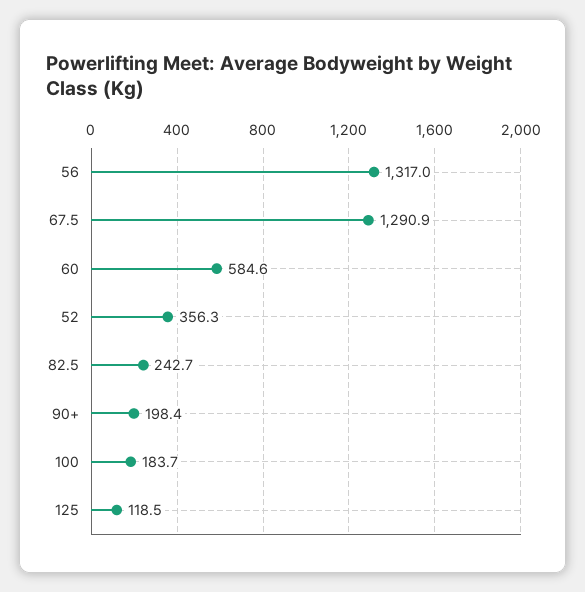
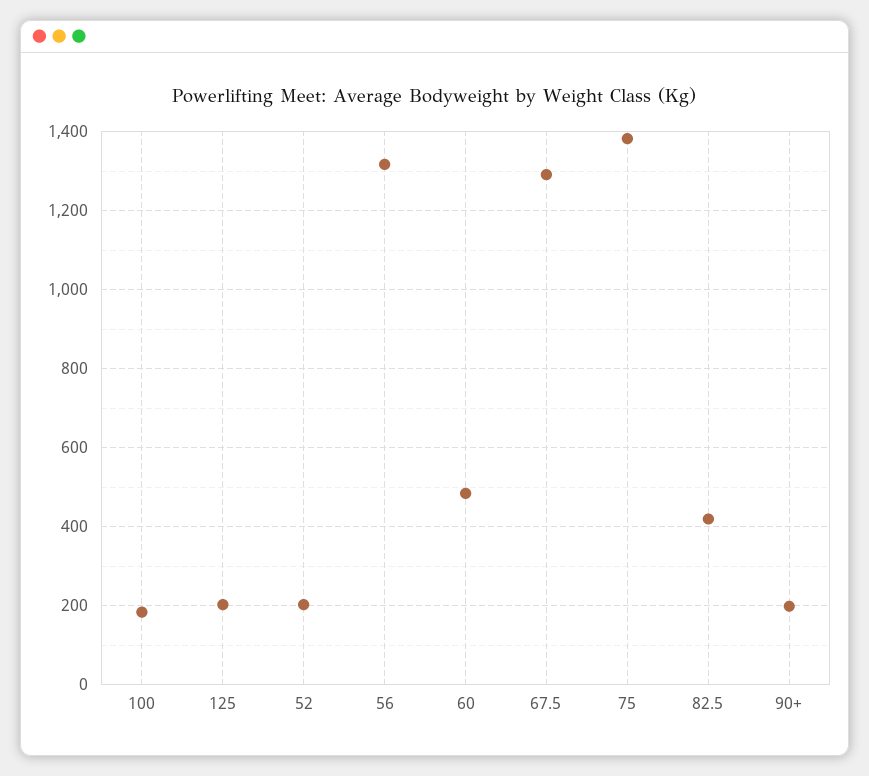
  {
    "56": 1317,
    "67.5": 1290.9,
-   "60": 584.6,
+   "60": 480,
-   "52": 356.3,
+   "52": 200,
-   "82.5": 242.7,
+   "82.5": 420,
    "90+": 198.4,
    "100": 183.7,
-   "125": 118.5
+   "125": 200,
+   "75": 1380
  }

